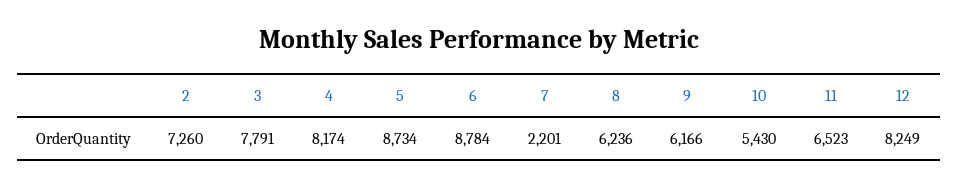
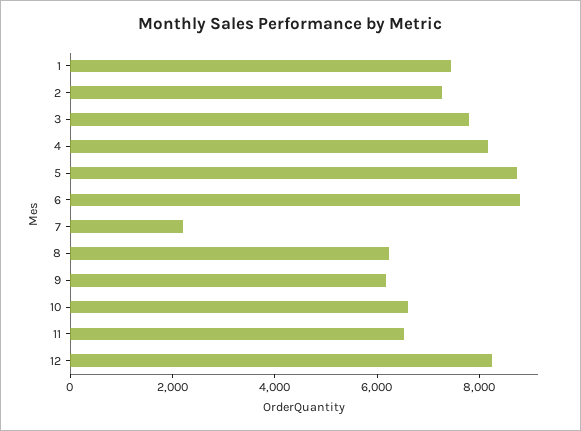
  {
    "2": 7260,
    "3": 7791,
    "4": 8174,
    "5": 8734,
    "6": 8784,
    "7": 2201,
    "8": 6236,
    "9": 6166,
-   "10": 5430,
+   "10": 6500,
    "11": 6523,
-   "12": 8249
+   "12": 8249,
+   "1": 7500
  }

